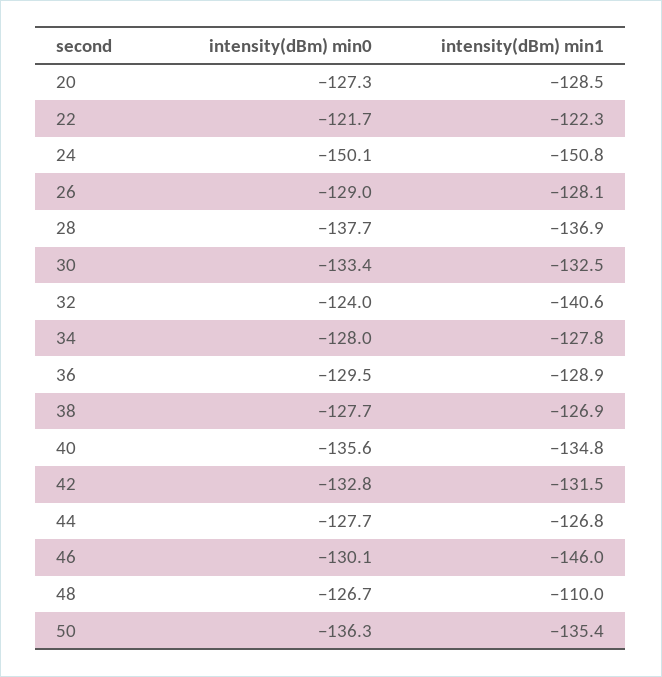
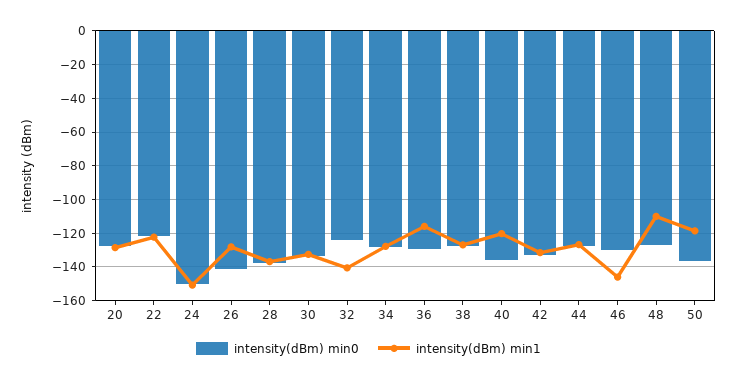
  {
    "intensity(dBm) min0": {
      "20": -127.3,
      "22": -121.7,
      "24": -150.1,
-     "26": -129,
+     "26": -140,
      "28": -137.7,
      "30": -133.4,
      "32": -124,
      "34": -128,
      "36": -129.5,
      "38": -127.7,
      "40": -135.6,
      "42": -132.8,
      "44": -127.7,
      "46": -130.1,
      "48": -126.7,
      "50": -136.3
    },
    "intensity(dBm) min1": {
      "20": -128.5,
      "22": -122.3,
      "24": -150.8,
      "26": -128.1,
      "28": -136.9,
      "30": -132.5,
      "32": -140.6,
      "34": -127.8,
-     "36": -128.9,
+     "36": -115,
      "38": -126.9,
-     "40": -134.8,
+     "40": -120,
      "42": -131.5,
      "44": -126.8,
      "46": -146,
      "48": -110,
-     "50": -135.4
+     "50": -120
    }
  }

